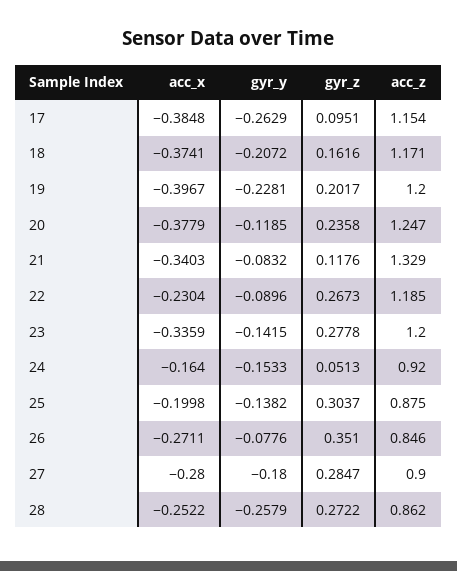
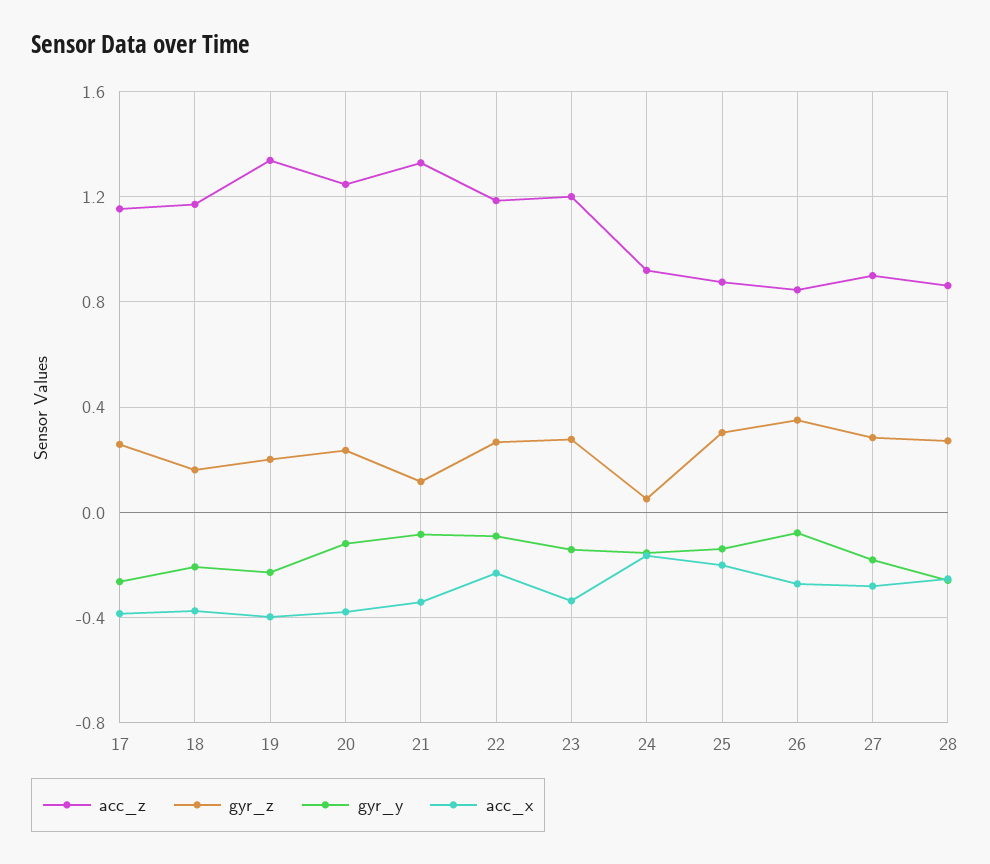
  {
    "acc_x": {
      "17": -0.3848,
      "18": -0.3741,
      "19": -0.3967,
      "20": -0.3779,
      "21": -0.3403,
      "22": -0.2304,
      "23": -0.3359,
      "24": -0.164,
      "25": -0.1998,
      "26": -0.2711,
      "27": -0.28,
      "28": -0.2522
    },
    "gyr_y": {
      "17": -0.2629,
      "18": -0.2072,
      "19": -0.2281,
      "20": -0.1185,
      "21": -0.0832,
      "22": -0.0896,
      "23": -0.1415,
      "24": -0.1533,
      "25": -0.1382,
      "26": -0.0776,
      "27": -0.18,
      "28": -0.2579
    },
    "gyr_z": {
-     "17": 0.0951,
+     "17": 0.25,
      "18": 0.1616,
      "19": 0.2017,
      "20": 0.2358,
      "21": 0.1176,
      "22": 0.2673,
      "23": 0.2778,
      "24": 0.0513,
      "25": 0.3037,
      "26": 0.351,
      "27": 0.2847,
      "28": 0.2722
    },
    "acc_z": {
      "17": 1.154,
      "18": 1.171,
-     "19": 1.2,
+     "19": 1.35,
      "20": 1.247,
      "21": 1.329,
      "22": 1.185,
      "23": 1.2,
      "24": 0.92,
      "25": 0.875,
      "26": 0.846,
      "27": 0.9,
      "28": 0.862
    }
  }

